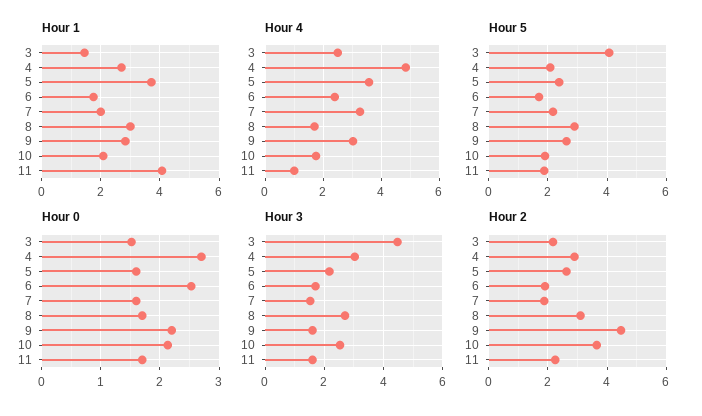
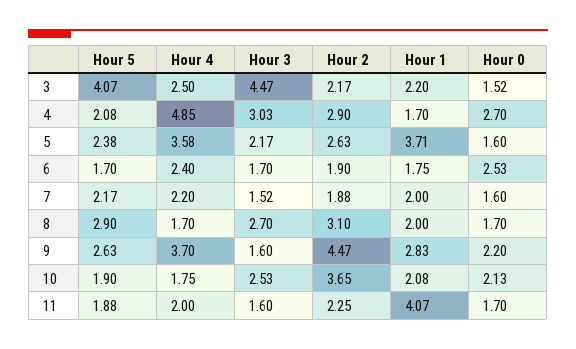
  {
    "Hour 1": {
-     "3": 1.5,
+     "3": 2.2,
-     "4": 2.75,
+     "4": 1.7,
      "5": 3.71,
      "6": 1.75,
      "7": 2,
-     "8": 3,
+     "8": 2,
      "9": 2.83,
      "10": 2.08,
      "11": 4.07
    },
    "Hour 4": {
      "3": 2.5,
      "4": 4.85,
      "5": 3.58,
      "6": 2.4,
-     "7": 3.25,
+     "7": 2.2,
      "8": 1.7,
-     "9": 3,
+     "9": 3.7,
      "10": 1.75,
-     "11": 1
+     "11": 2
    },
    "Hour 5": {
      "3": 4.07,
      "4": 2.08,
      "5": 2.38,
      "6": 1.7,
      "7": 2.17,
      "8": 2.9,
      "9": 2.63,
      "10": 1.9,
      "11": 1.88
    },
    "Hour 0": {
      "3": 1.52,
      "4": 2.7,
      "5": 1.6,
      "6": 2.53,
      "7": 1.6,
      "8": 1.7,
      "9": 2.2,
      "10": 2.13,
      "11": 1.7
    },
    "Hour 3": {
      "3": 4.47,
      "4": 3.03,
      "5": 2.17,
      "6": 1.7,
      "7": 1.52,
      "8": 2.7,
      "9": 1.6,
      "10": 2.53,
      "11": 1.6
    },
    "Hour 2": {
      "3": 2.17,
      "4": 2.9,
      "5": 2.63,
      "6": 1.9,
      "7": 1.88,
      "8": 3.1,
      "9": 4.47,
      "10": 3.65,
      "11": 2.25
    }
  }

